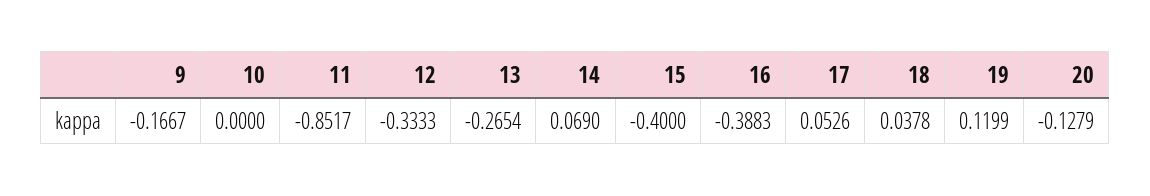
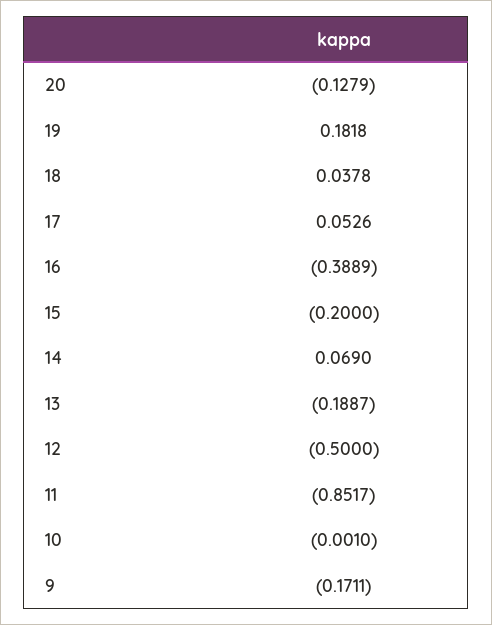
  {
-   "9": -0.1667,
+   "9": -0.1711,
-   "10": 0,
+   "10": -0.001,
    "11": -0.8517,
-   "12": -0.3333,
+   "12": -0.5,
-   "13": -0.2654,
+   "13": -0.1887,
    "14": 0.069,
-   "15": -0.4,
+   "15": -0.2,
-   "16": -0.3883,
+   "16": -0.3889,
    "17": 0.0526,
    "18": 0.0378,
-   "19": 0.1199,
+   "19": 0.1818,
    "20": -0.1279
  }

